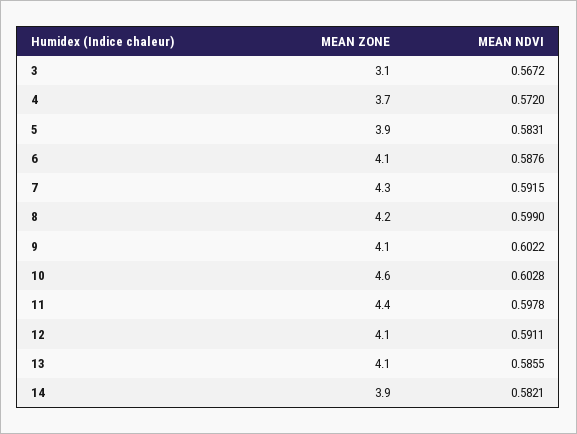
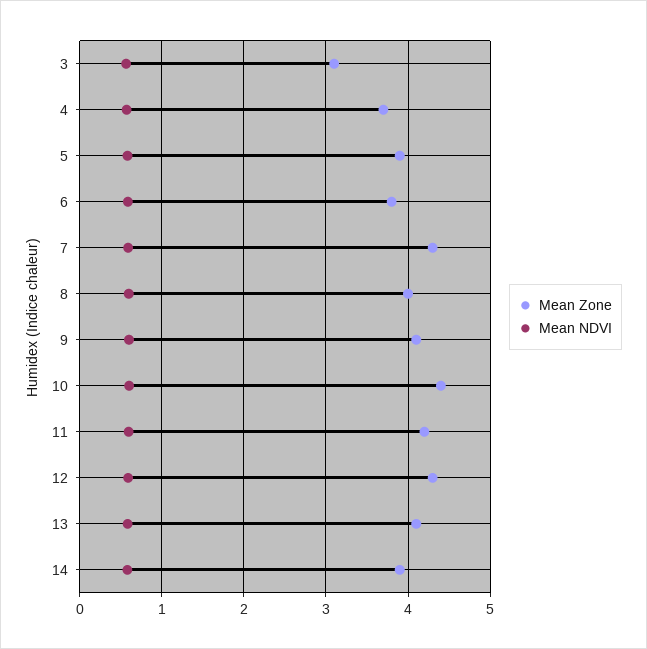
  {
    "MEAN ZONE": {
      "3": 3.1,
      "4": 3.7,
      "5": 3.9,
-     "6": 4.1,
+     "6": 3.8,
      "7": 4.3,
-     "8": 4.2,
+     "8": 4,
      "9": 4.1,
-     "10": 4.6,
+     "10": 4.4,
-     "11": 4.4,
+     "11": 4.2,
-     "12": 4.1,
+     "12": 4.3,
      "13": 4.1,
      "14": 3.9
    },
    "MEAN NDVI": {
      "3": 0.5672,
      "4": 0.572,
      "5": 0.5831,
      "6": 0.5876,
      "7": 0.5915,
      "8": 0.599,
      "9": 0.6022,
      "10": 0.6028,
      "11": 0.5978,
      "12": 0.5911,
      "13": 0.5855,
      "14": 0.5821
    }
  }

